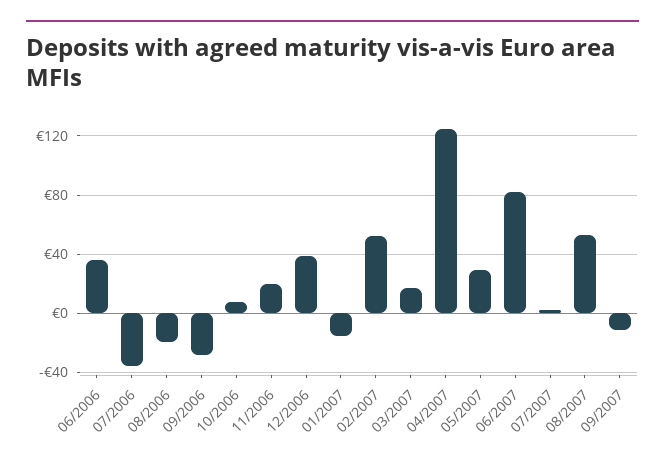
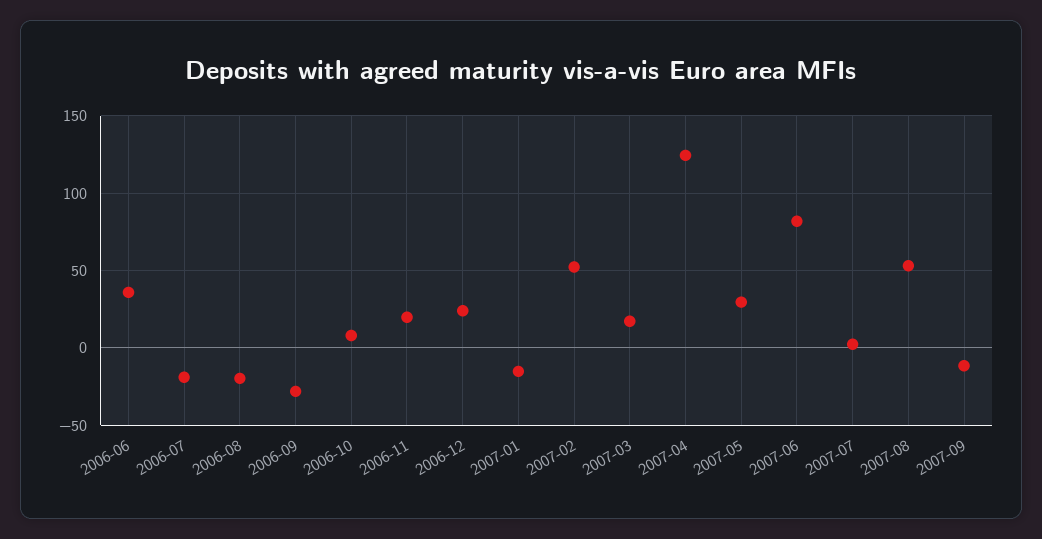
  {
    "06/2006": 35,
-   "07/2006": -35,
+   "07/2006": -20,
    "08/2006": -20,
    "09/2006": -30,
    "10/2006": 10,
    "11/2006": 20,
-   "12/2006": 40,
+   "12/2006": 25,
    "01/2007": -15,
    "02/2007": 50,
    "03/2007": 15,
    "04/2007": 125,
    "05/2007": 30,
    "06/2007": 80,
    "07/2007": 0,
    "08/2007": 55,
    "09/2007": -10
  }

